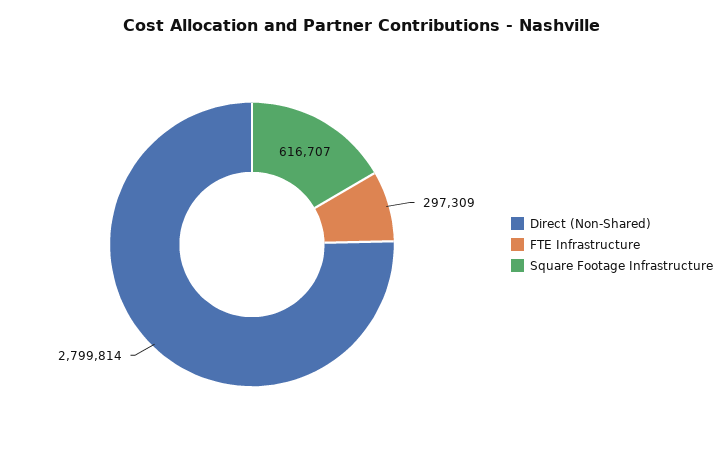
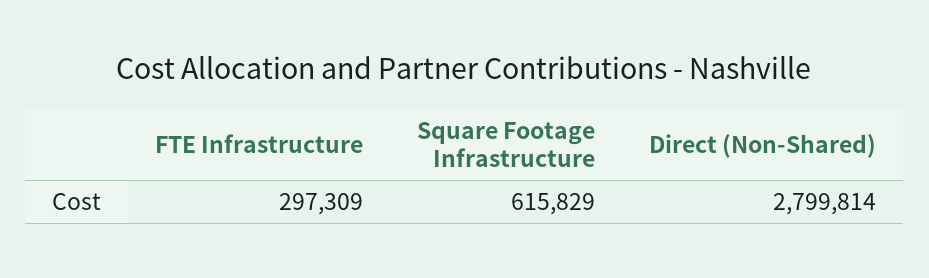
  {
    "Direct (Non-Shared)": 2799814,
    "FTE Infrastructure": 297309,
-   "Square Footage Infrastructure": 616707
+   "Square Footage Infrastructure": 615829
  }

